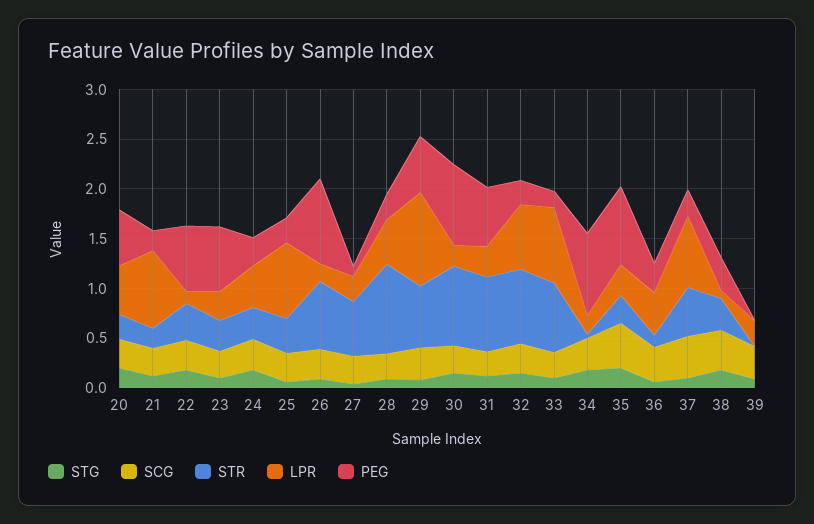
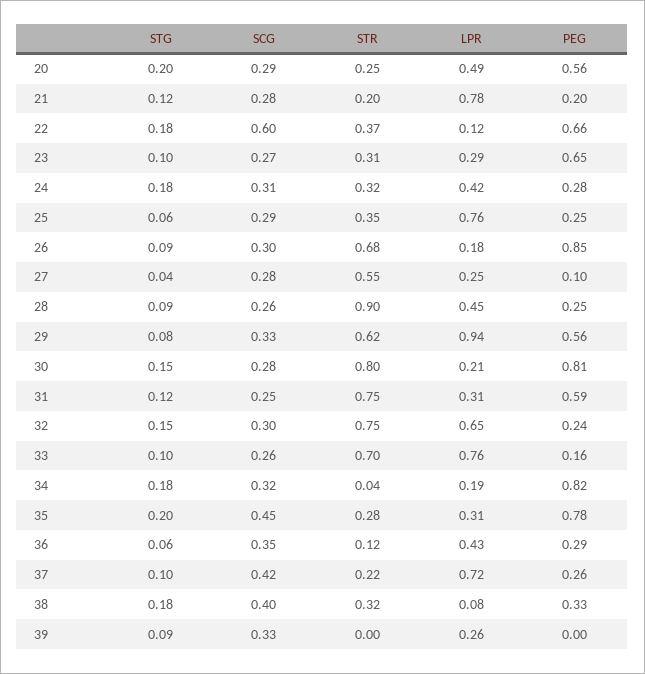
  {
    "STG": {
      "20": 0.2,
      "21": 0.12,
      "22": 0.18,
      "23": 0.1,
      "24": 0.18,
      "25": 0.06,
      "26": 0.09,
      "27": 0.04,
      "28": 0.09,
      "29": 0.08,
      "30": 0.15,
      "31": 0.12,
      "32": 0.15,
      "33": 0.1,
      "34": 0.18,
      "35": 0.2,
      "36": 0.06,
      "37": 0.1,
      "38": 0.18,
      "39": 0.09
    },
    "SCG": {
      "20": 0.29,
      "21": 0.28,
-     "22": 0.3,
+     "22": 0.6,
      "23": 0.27,
      "24": 0.31,
      "25": 0.29,
      "26": 0.3,
      "27": 0.28,
      "28": 0.26,
      "29": 0.33,
      "30": 0.28,
      "31": 0.25,
      "32": 0.3,
      "33": 0.26,
      "34": 0.32,
      "35": 0.45,
      "36": 0.35,
      "37": 0.42,
      "38": 0.4,
      "39": 0.33
    },
    "STR": {
      "20": 0.25,
      "21": 0.2,
      "22": 0.37,
      "23": 0.31,
      "24": 0.32,
      "25": 0.35,
      "26": 0.68,
      "27": 0.55,
      "28": 0.9,
      "29": 0.62,
      "30": 0.8,
      "31": 0.75,
      "32": 0.75,
      "33": 0.7,
      "34": 0.04,
      "35": 0.28,
      "36": 0.12,
-     "37": 0.5,
+     "37": 0.22,
      "38": 0.32,
      "39": 0
    },
    "LPR": {
      "20": 0.49,
      "21": 0.78,
      "22": 0.12,
      "23": 0.29,
      "24": 0.42,
      "25": 0.76,
      "26": 0.18,
      "27": 0.25,
      "28": 0.45,
      "29": 0.94,
      "30": 0.21,
      "31": 0.31,
      "32": 0.65,
      "33": 0.76,
      "34": 0.19,
      "35": 0.31,
      "36": 0.43,
      "37": 0.72,
      "38": 0.08,
      "39": 0.26
    },
    "PEG": {
      "20": 0.56,
      "21": 0.2,
      "22": 0.66,
      "23": 0.65,
      "24": 0.28,
      "25": 0.25,
      "26": 0.85,
      "27": 0.1,
      "28": 0.25,
      "29": 0.56,
      "30": 0.81,
      "31": 0.59,
      "32": 0.24,
      "33": 0.16,
      "34": 0.82,
      "35": 0.78,
      "36": 0.29,
      "37": 0.26,
      "38": 0.33,
      "39": 0
    }
  }

